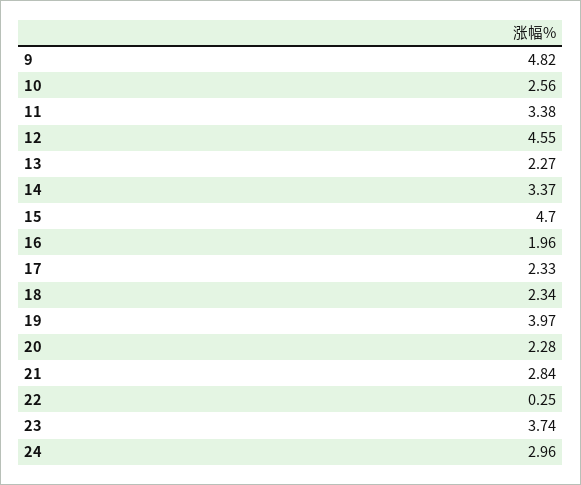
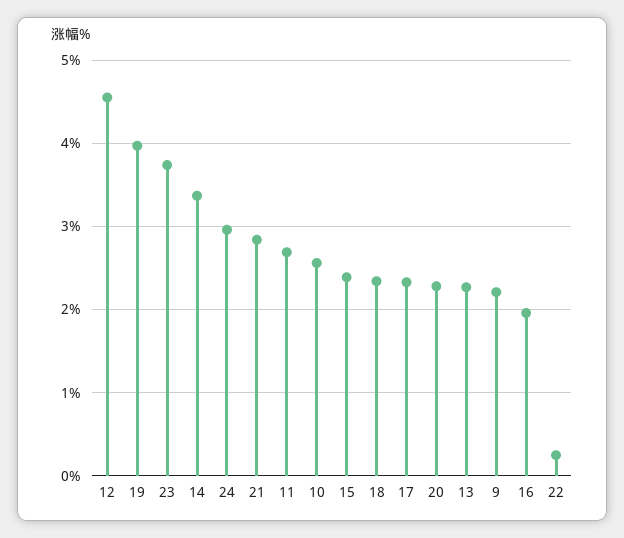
  {
-   "9": 4.82,
+   "9": 2.2,
    "10": 2.56,
-   "11": 3.38,
+   "11": 2.7,
    "12": 4.55,
    "13": 2.27,
    "14": 3.37,
-   "15": 4.7,
+   "15": 2.4,
    "16": 1.96,
    "17": 2.33,
    "18": 2.34,
    "19": 3.97,
    "20": 2.28,
    "21": 2.84,
    "22": 0.25,
    "23": 3.74,
    "24": 2.96
  }

